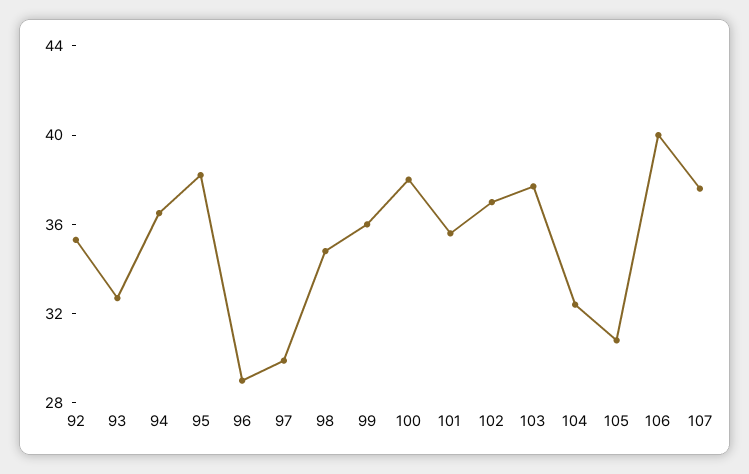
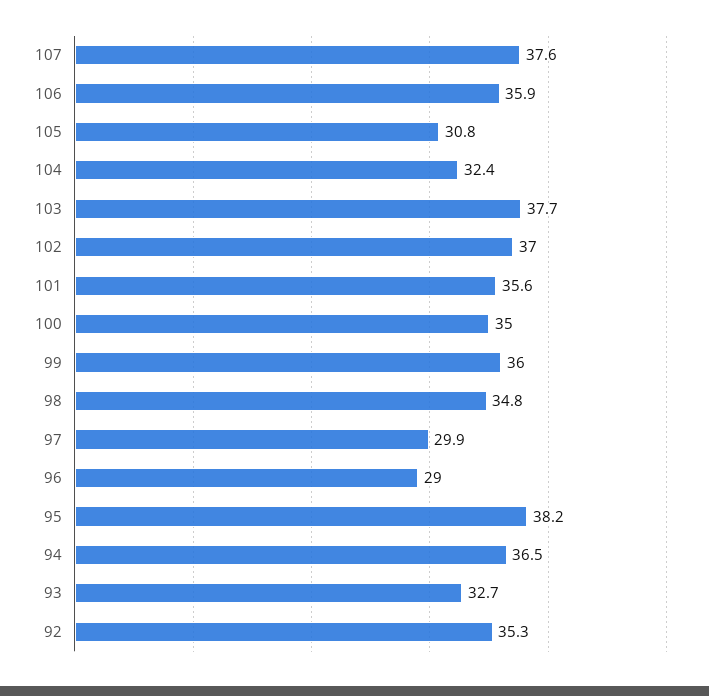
  {
    "92": 35.3,
    "93": 32.7,
    "94": 36.5,
    "95": 38.2,
    "96": 29,
    "97": 29.9,
    "98": 34.8,
    "99": 36,
-   "100": 38,
+   "100": 35,
    "101": 35.6,
    "102": 37,
    "103": 37.7,
    "104": 32.4,
    "105": 30.8,
-   "106": 40,
+   "106": 35.9,
    "107": 37.6
  }

